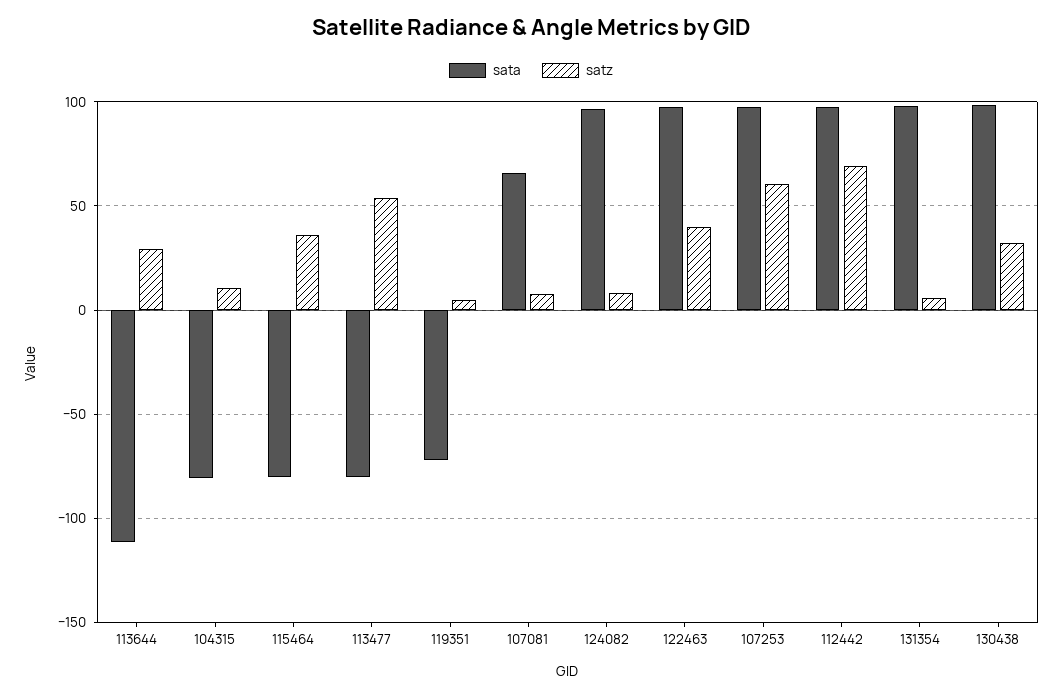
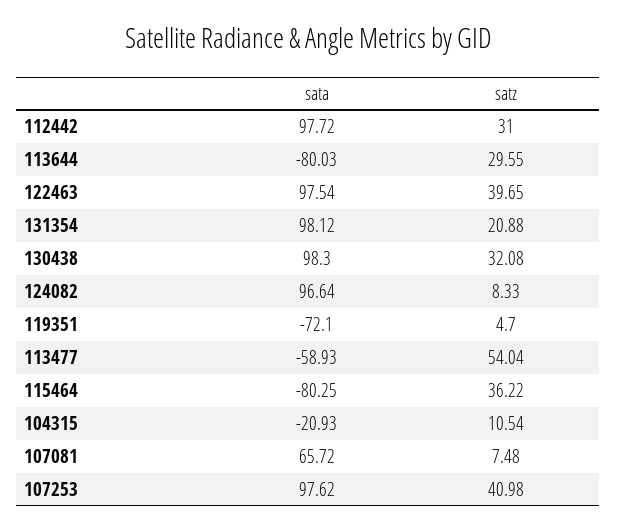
  {
    "sata": {
-     "113644": -110,
+     "113644": -80.03,
-     "104315": -80,
+     "104315": -20.93,
      "115464": -80.25,
-     "113477": -80,
+     "113477": -58.93,
      "119351": -72.1,
      "107081": 65.72,
      "124082": 96.64,
      "122463": 97.54,
      "107253": 97.62,
      "112442": 97.72,
      "131354": 98.12,
      "130438": 98.3
    },
    "satz": {
      "113644": 29.55,
      "104315": 10.54,
      "115464": 36.22,
      "113477": 54.04,
      "119351": 4.7,
      "107081": 7.48,
      "124082": 8.33,
      "122463": 39.65,
-     "107253": 60,
+     "107253": 40.98,
-     "112442": 70,
+     "112442": 31,
-     "131354": 5,
+     "131354": 20.88,
      "130438": 32.08
    }
  }

